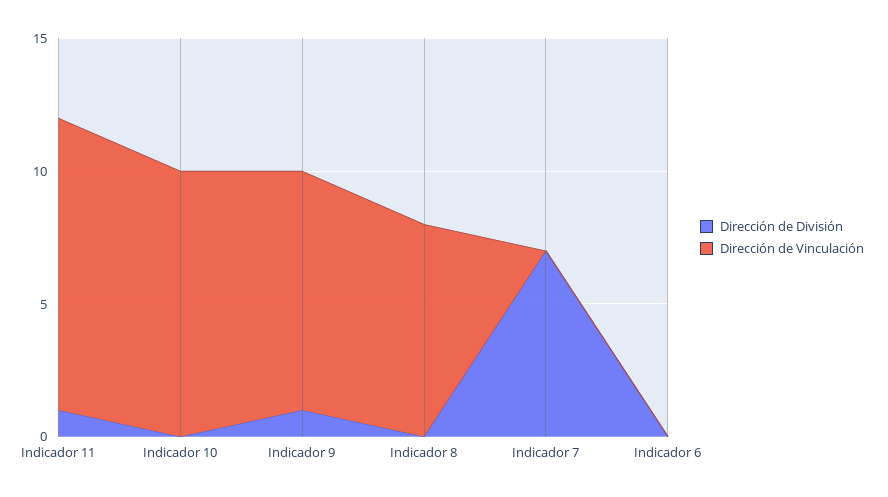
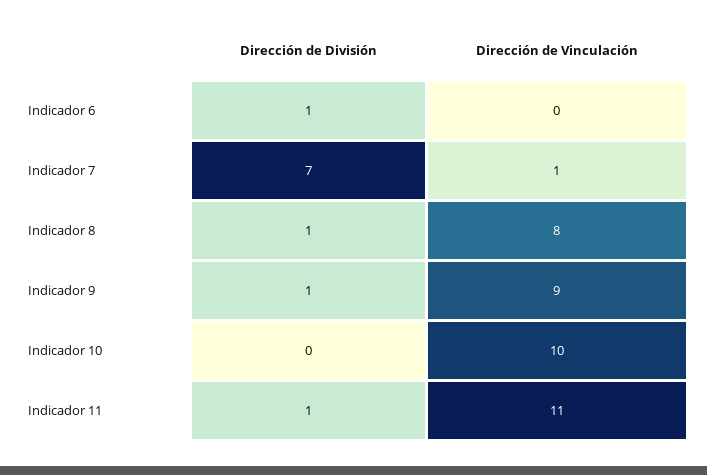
  {
    "Dirección de División": {
      "Indicador 11": 1,
      "Indicador 10": 0,
      "Indicador 9": 1,
-     "Indicador 8": 0,
+     "Indicador 8": 1,
      "Indicador 7": 7,
-     "Indicador 6": 0
+     "Indicador 6": 1
    },
    "Dirección de Vinculación": {
      "Indicador 11": 11,
      "Indicador 10": 10,
      "Indicador 9": 9,
      "Indicador 8": 8,
-     "Indicador 7": 0,
+     "Indicador 7": 1,
      "Indicador 6": 0
    }
  }

